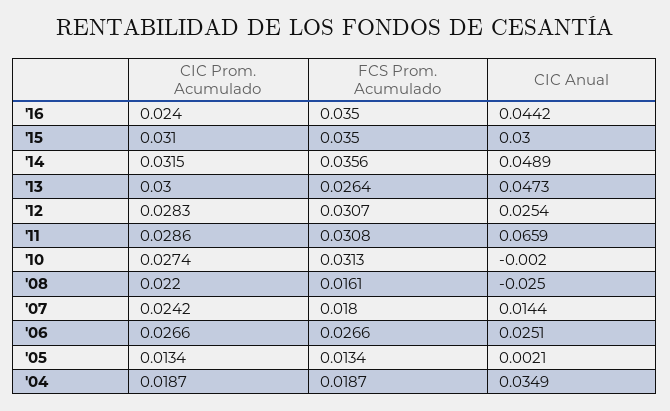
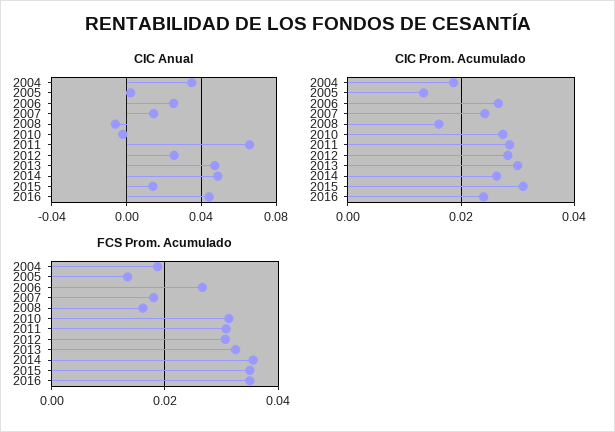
  {
    "CIC Prom. Acumulado": {
      "'16": 0.024,
      "'15": 0.031,
-     "'14": 0.0315,
+     "'14": 0.026,
      "'13": 0.03,
      "'12": 0.0283,
      "'11": 0.0286,
      "'10": 0.0274,
-     "'08": 0.022,
+     "'08": 0.016,
      "'07": 0.0242,
      "'06": 0.0266,
      "'05": 0.0134,
      "'04": 0.0187
    },
    "FCS Prom. Acumulado": {
      "'16": 0.035,
      "'15": 0.035,
      "'14": 0.0356,
-     "'13": 0.0264,
+     "'13": 0.032,
      "'12": 0.0307,
      "'11": 0.0308,
      "'10": 0.0313,
      "'08": 0.0161,
      "'07": 0.018,
      "'06": 0.0266,
      "'05": 0.0134,
      "'04": 0.0187
    },
    "CIC Anual": {
      "'16": 0.0442,
-     "'15": 0.03,
+     "'15": 0.015,
      "'14": 0.0489,
      "'13": 0.0473,
      "'12": 0.0254,
      "'11": 0.0659,
      "'10": -0.002,
-     "'08": -0.025,
+     "'08": -0.005,
      "'07": 0.0144,
      "'06": 0.0251,
      "'05": 0.0021,
      "'04": 0.0349
    }
  }

